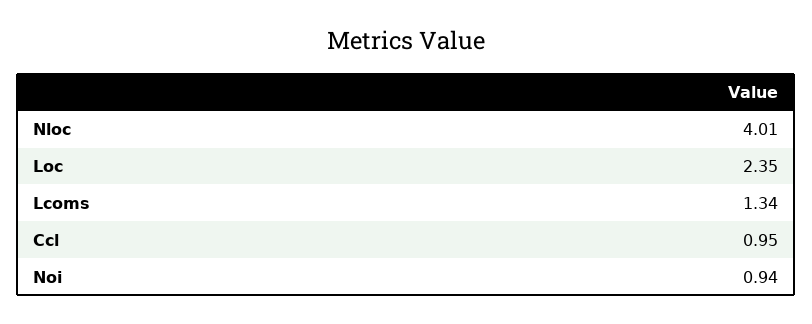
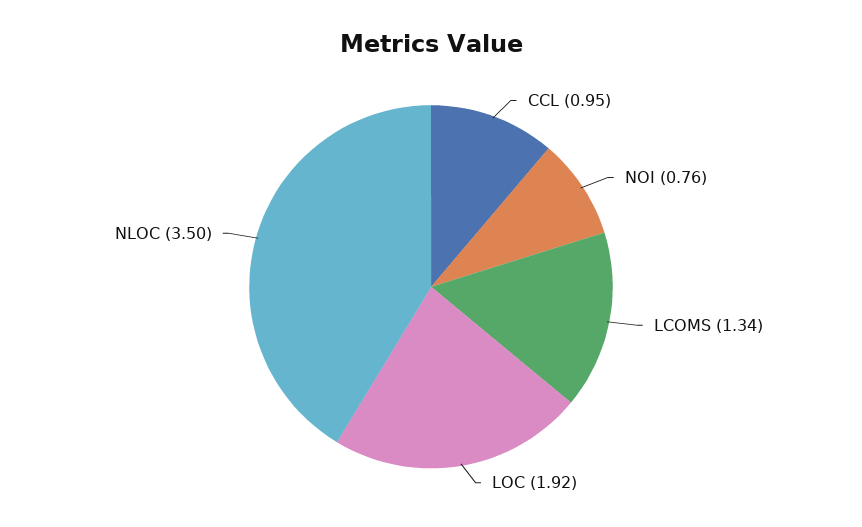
  {
-   "Nloc": 4.01,
+   "Nloc": 3.5,
-   "Loc": 2.35,
+   "Loc": 1.92,
    "Lcoms": 1.34,
    "Ccl": 0.95,
-   "Noi": 0.94
+   "Noi": 0.76
  }

